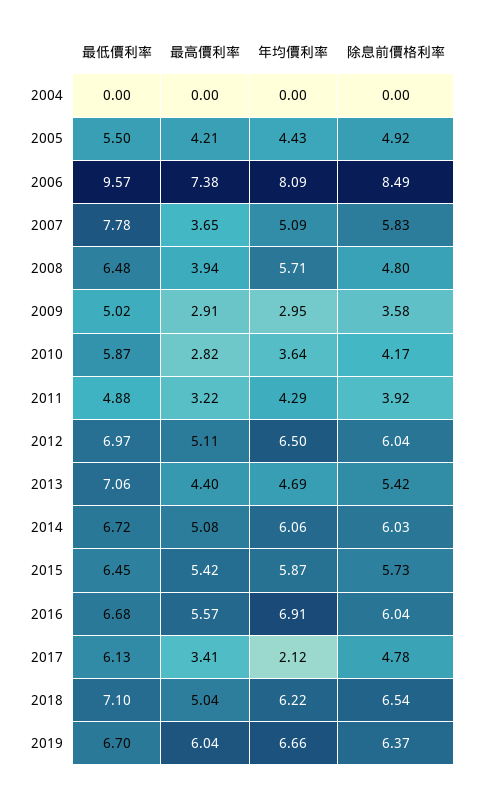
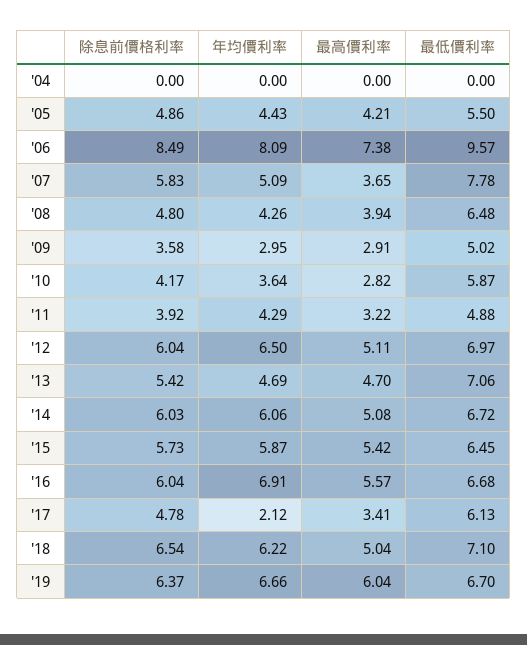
  {
    "最低價利率": {
      "2004": 0,
      "2005": 5.5,
      "2006": 9.57,
      "2007": 7.78,
      "2008": 6.48,
      "2009": 5.02,
      "2010": 5.87,
      "2011": 4.88,
      "2012": 6.97,
      "2013": 7.06,
      "2014": 6.72,
      "2015": 6.45,
      "2016": 6.68,
      "2017": 6.13,
      "2018": 7.1,
      "2019": 6.7
    },
    "最高價利率": {
      "2004": 0,
      "2005": 4.21,
      "2006": 7.38,
      "2007": 3.65,
      "2008": 3.94,
      "2009": 2.91,
      "2010": 2.82,
      "2011": 3.22,
      "2012": 5.11,
-     "2013": 4.4,
+     "2013": 4.7,
      "2014": 5.08,
      "2015": 5.42,
      "2016": 5.57,
      "2017": 3.41,
      "2018": 5.04,
      "2019": 6.04
    },
    "年均價利率": {
      "2004": 0,
      "2005": 4.43,
      "2006": 8.09,
      "2007": 5.09,
-     "2008": 5.71,
+     "2008": 4.26,
      "2009": 2.95,
      "2010": 3.64,
      "2011": 4.29,
      "2012": 6.5,
      "2013": 4.69,
      "2014": 6.06,
      "2015": 5.87,
      "2016": 6.91,
      "2017": 2.12,
      "2018": 6.22,
      "2019": 6.66
    },
    "除息前價格利率": {
      "2004": 0,
-     "2005": 4.92,
+     "2005": 4.86,
      "2006": 8.49,
      "2007": 5.83,
      "2008": 4.8,
      "2009": 3.58,
      "2010": 4.17,
      "2011": 3.92,
      "2012": 6.04,
      "2013": 5.42,
      "2014": 6.03,
      "2015": 5.73,
      "2016": 6.04,
      "2017": 4.78,
      "2018": 6.54,
      "2019": 6.37
    }
  }

